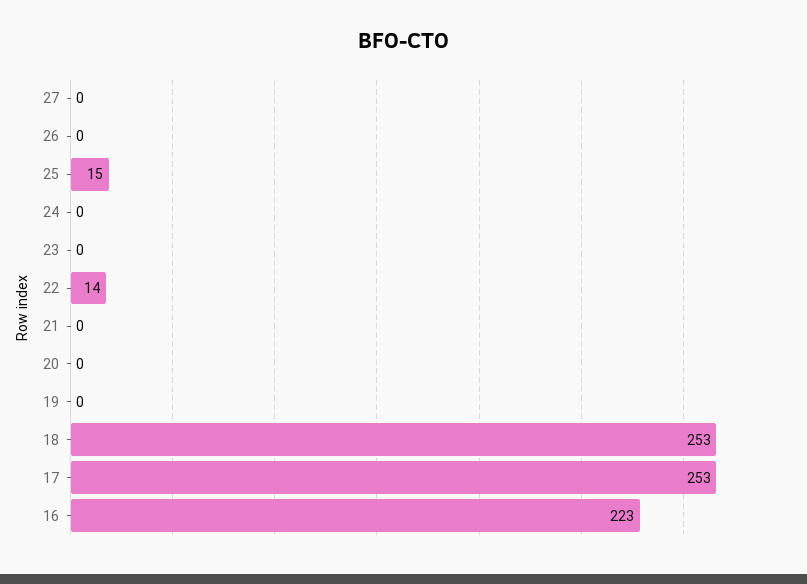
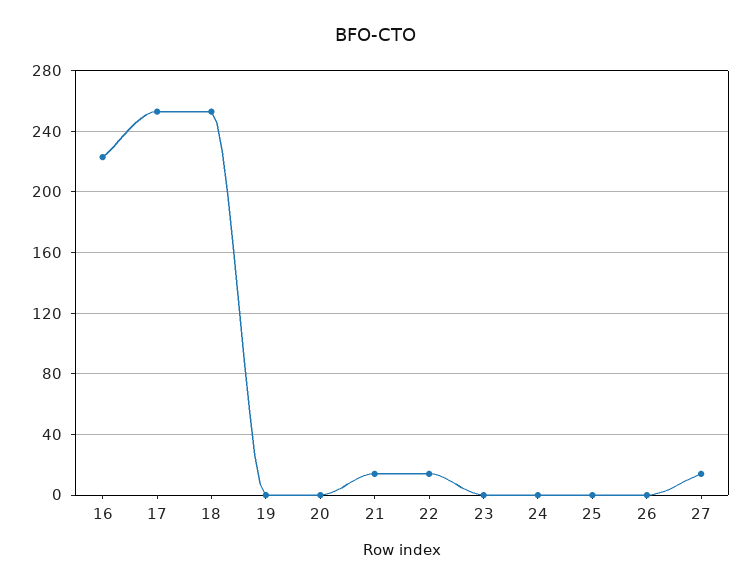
  {
-   "27": 0,
+   "27": 15,
    "26": 0,
-   "25": 15,
+   "25": 0,
    "24": 0,
    "23": 0,
    "22": 14,
-   "21": 0,
+   "21": 15,
    "20": 0,
    "19": 0,
    "18": 253,
    "17": 253,
    "16": 223
  }

